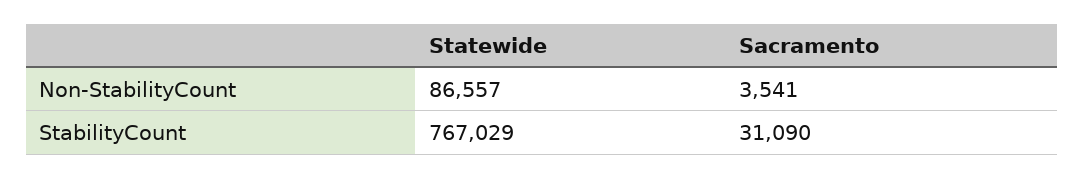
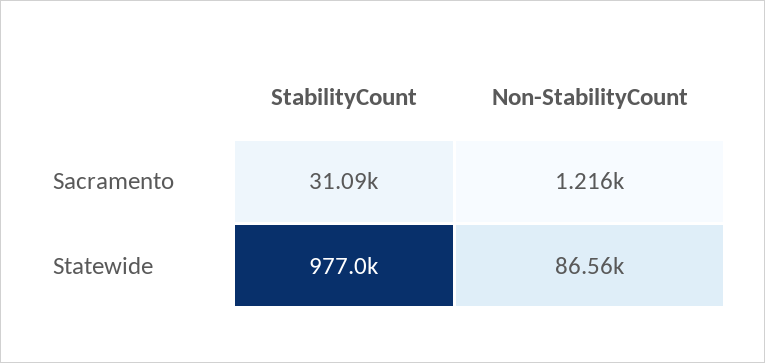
  {
    "Statewide": {
      "Non-StabilityCount": 86557,
-     "StabilityCount": 767029
+     "StabilityCount": 977000
    },
    "Sacramento": {
-     "Non-StabilityCount": 3541,
+     "Non-StabilityCount": 1216,
      "StabilityCount": 31090
    }
  }

